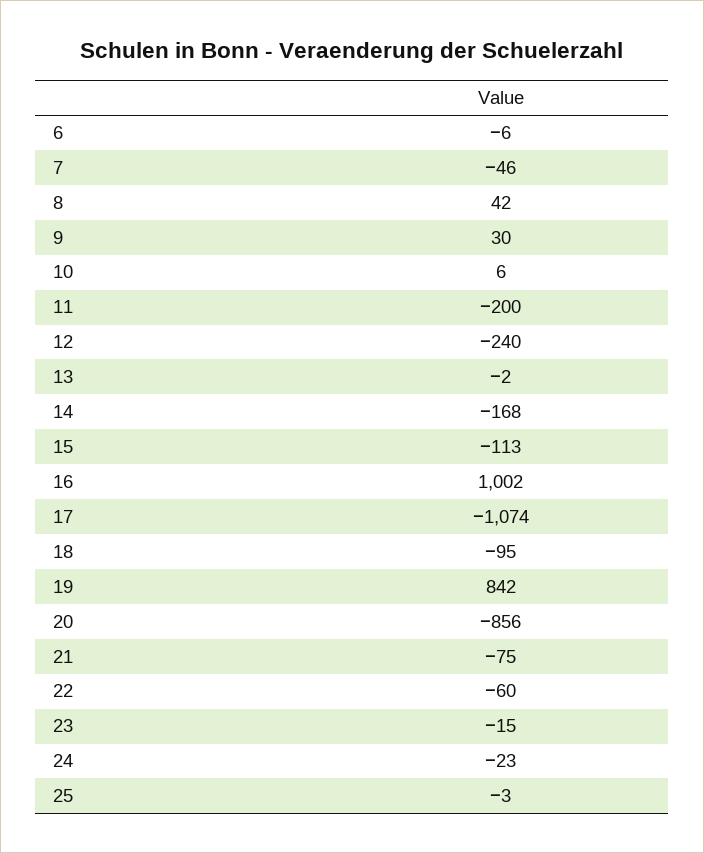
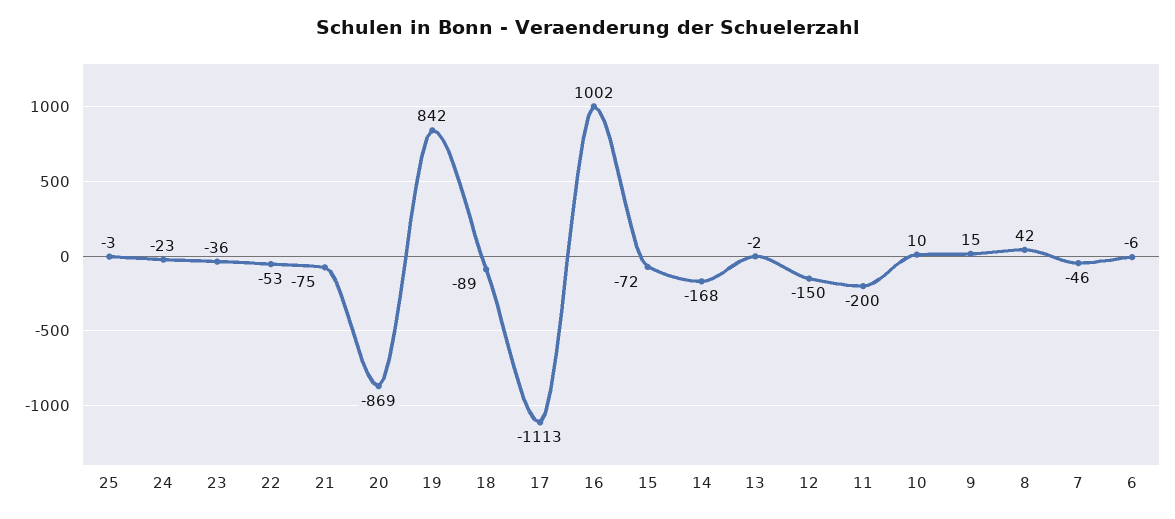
  {
    "6": -6,
    "7": -46,
    "8": 42,
-   "9": 30,
+   "9": 15,
-   "10": 6,
+   "10": 10,
    "11": -200,
-   "12": -240,
+   "12": -150,
    "13": -2,
    "14": -168,
-   "15": -113,
+   "15": -72,
    "16": 1002,
-   "17": -1074,
+   "17": -1113,
-   "18": -95,
+   "18": -89,
    "19": 842,
-   "20": -856,
+   "20": -869,
    "21": -75,
-   "22": -60,
+   "22": -53,
-   "23": -15,
+   "23": -36,
    "24": -23,
    "25": -3
  }

